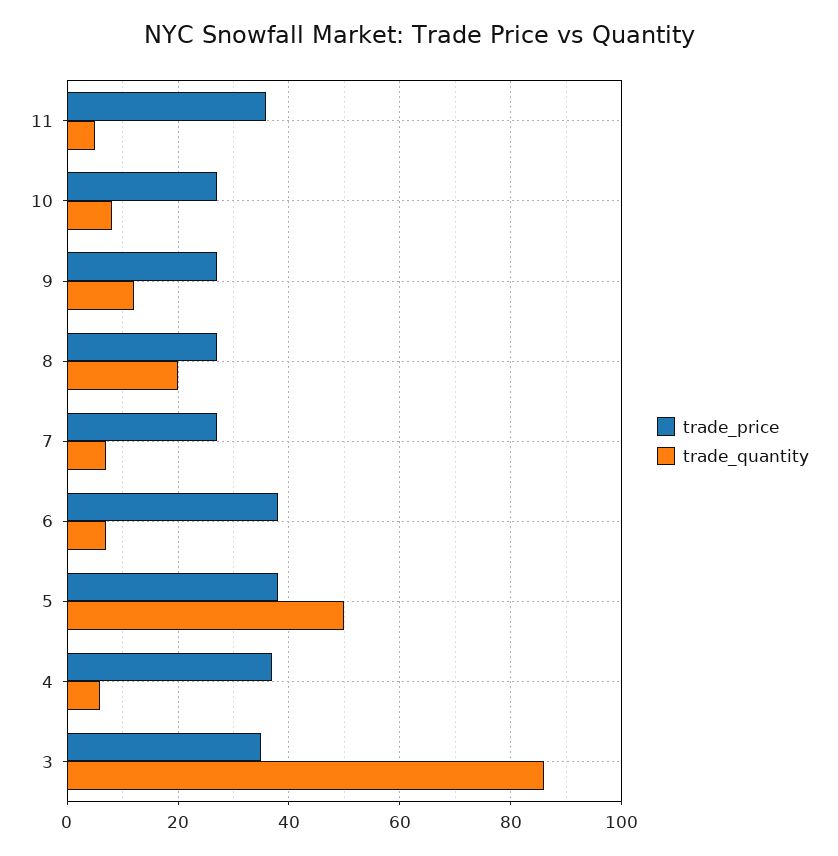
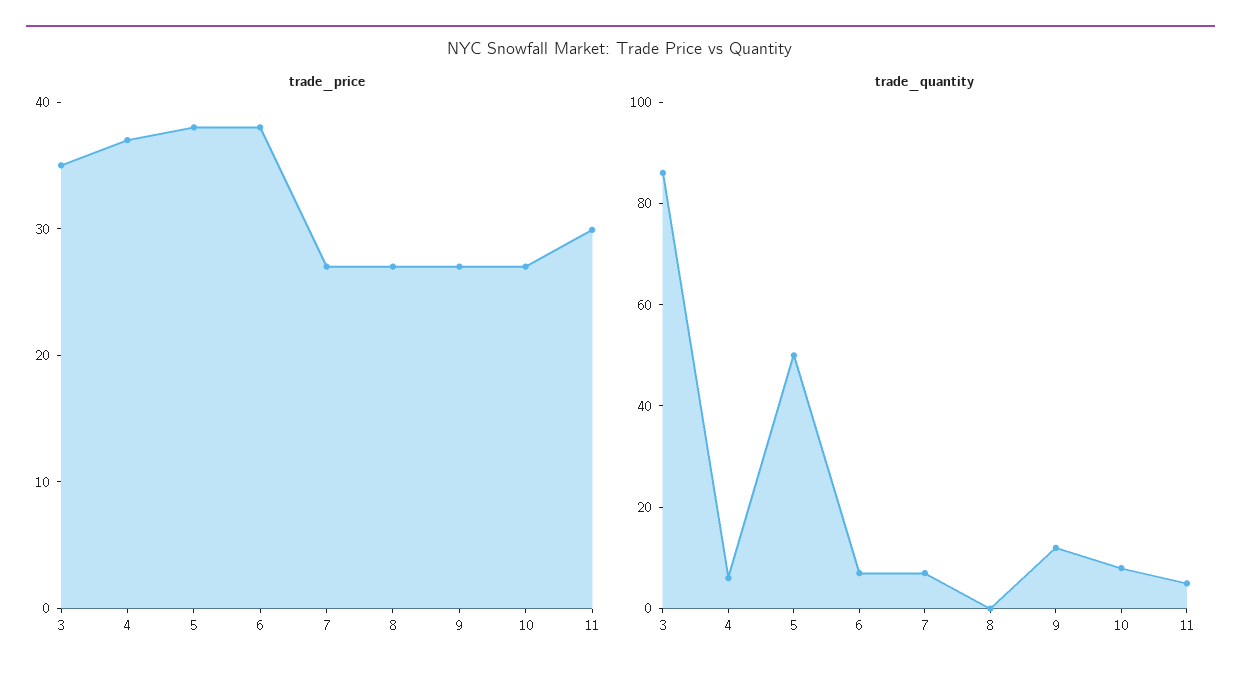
  {
    "trade_price": {
-     "11": 36,
+     "11": 30,
      "10": 28,
      "9": 28,
      "8": 28,
      "7": 28,
      "6": 38,
      "5": 38,
      "4": 38,
      "3": 36
    },
    "trade_quantity": {
      "11": 6,
      "10": 8,
      "9": 12,
-     "8": 20,
+     "8": 0,
      "7": 8,
      "6": 8,
      "5": 50,
      "4": 6,
      "3": 86
    }
  }

